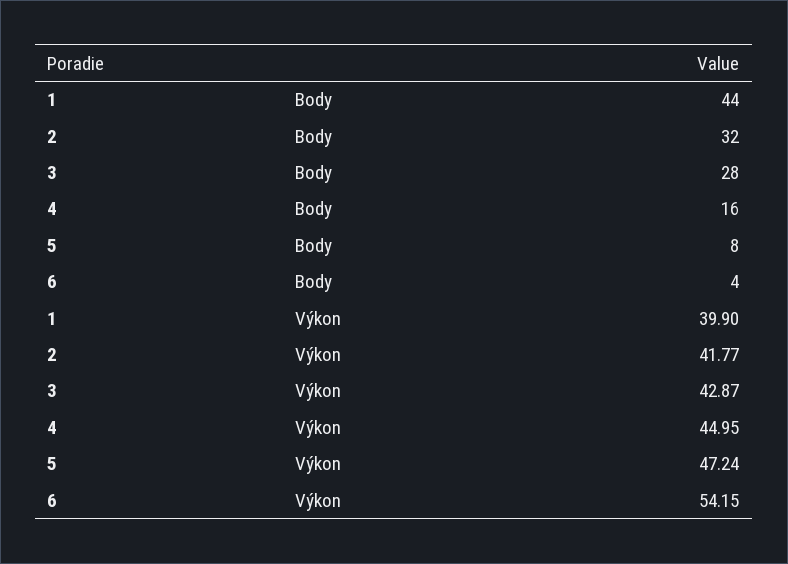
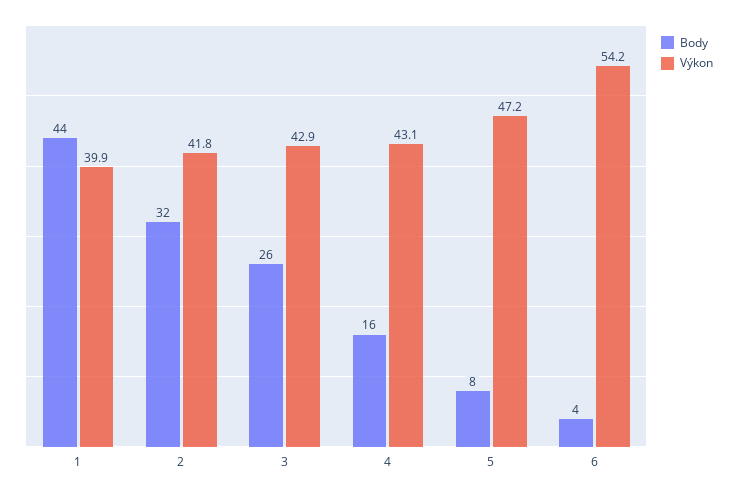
  {
    "Body": {
      "1": 44,
      "2": 32,
-     "3": 28,
+     "3": 26,
      "4": 16,
      "5": 8,
      "6": 4
    },
    "Výkon": {
      "1": 39.9,
      "2": 41.77,
      "3": 42.87,
-     "4": 44.95,
+     "4": 43.1,
      "5": 47.24,
      "6": 54.15
    }
  }

